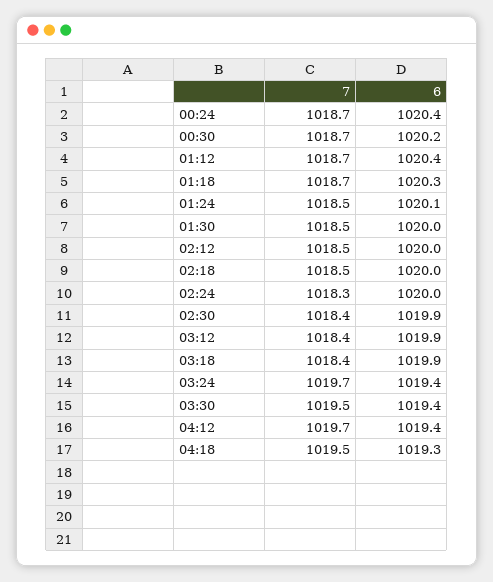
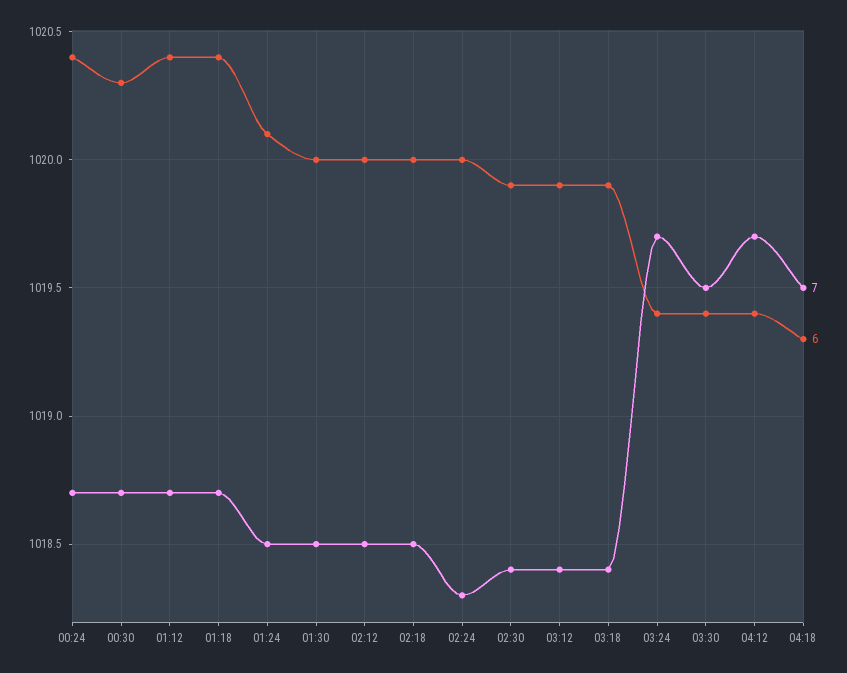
  {
    "7": {
      "00:24": 1018.7,
      "00:30": 1018.7,
      "01:12": 1018.7,
      "01:18": 1018.7,
      "01:24": 1018.5,
      "01:30": 1018.5,
      "02:12": 1018.5,
      "02:18": 1018.5,
      "02:24": 1018.3,
      "02:30": 1018.4,
      "03:12": 1018.4,
      "03:18": 1018.4,
      "03:24": 1019.7,
      "03:30": 1019.5,
      "04:12": 1019.7,
      "04:18": 1019.5
    },
    "6": {
      "00:24": 1020.4,
-     "00:30": 1020.2,
+     "00:30": 1020.3,
      "01:12": 1020.4,
-     "01:18": 1020.3,
+     "01:18": 1020.4,
      "01:24": 1020.1,
      "01:30": 1020,
      "02:12": 1020,
      "02:18": 1020,
      "02:24": 1020,
      "02:30": 1019.9,
      "03:12": 1019.9,
      "03:18": 1019.9,
      "03:24": 1019.4,
      "03:30": 1019.4,
      "04:12": 1019.4,
      "04:18": 1019.3
    }
  }

